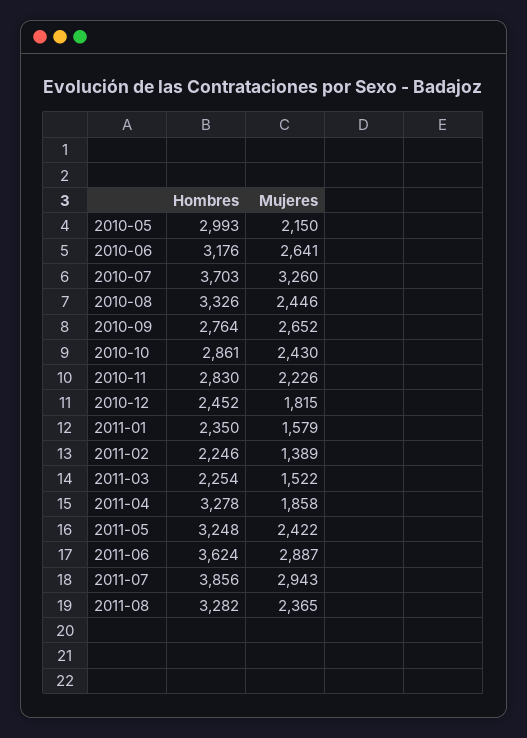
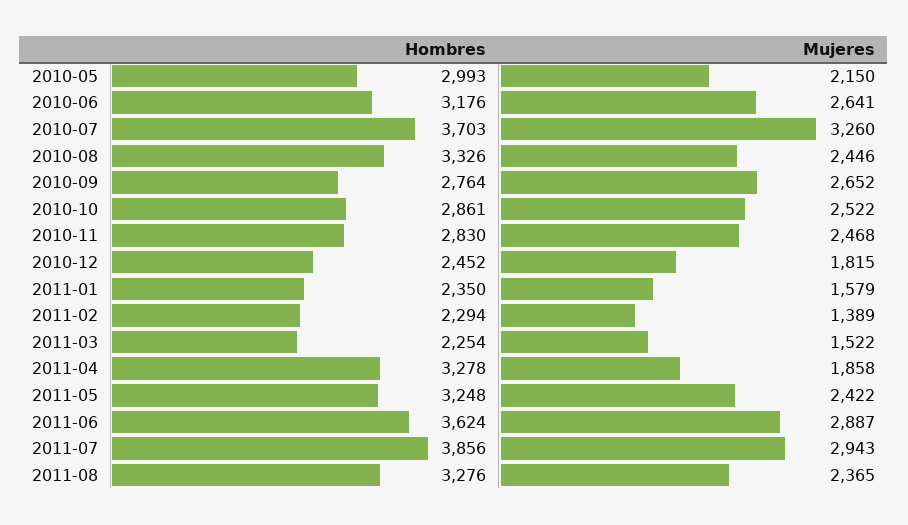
  {
    "Hombres": {
      "2010-05": 2993,
      "2010-06": 3176,
      "2010-07": 3703,
      "2010-08": 3326,
      "2010-09": 2764,
      "2010-10": 2861,
      "2010-11": 2830,
      "2010-12": 2452,
      "2011-01": 2350,
-     "2011-02": 2246,
+     "2011-02": 2294,
      "2011-03": 2254,
      "2011-04": 3278,
      "2011-05": 3248,
      "2011-06": 3624,
      "2011-07": 3856,
-     "2011-08": 3282
+     "2011-08": 3276
    },
    "Mujeres": {
      "2010-05": 2150,
      "2010-06": 2641,
      "2010-07": 3260,
      "2010-08": 2446,
      "2010-09": 2652,
-     "2010-10": 2430,
+     "2010-10": 2522,
-     "2010-11": 2226,
+     "2010-11": 2468,
      "2010-12": 1815,
      "2011-01": 1579,
      "2011-02": 1389,
      "2011-03": 1522,
      "2011-04": 1858,
      "2011-05": 2422,
      "2011-06": 2887,
      "2011-07": 2943,
      "2011-08": 2365
    }
  }

